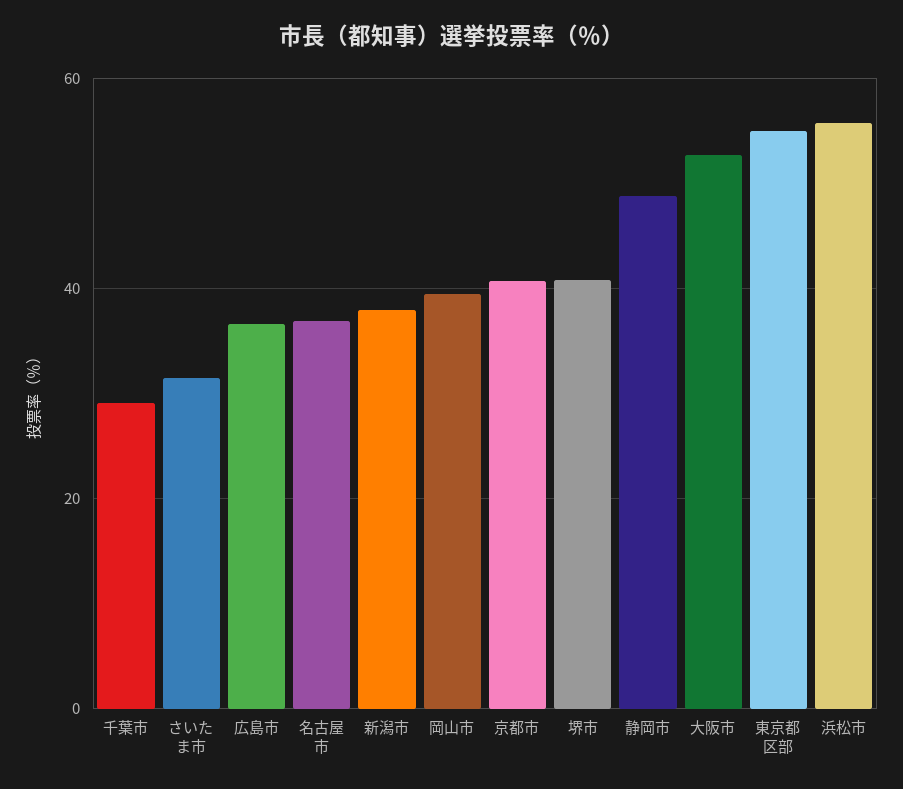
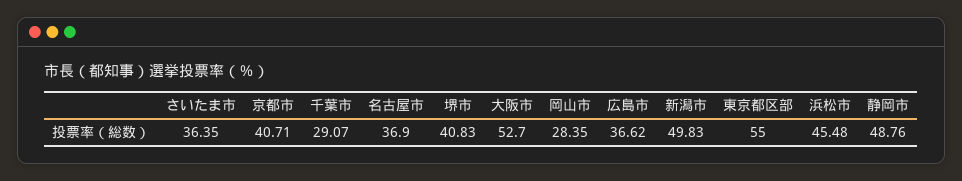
  {
    "千葉市": 29.07,
-   "さいたま市": 32,
+   "さいたま市": 36.35,
    "広島市": 36.62,
    "名古屋市": 36.9,
-   "新潟市": 38,
+   "新潟市": 49.83,
-   "岡山市": 40,
+   "岡山市": 28.35,
    "京都市": 40.71,
    "堺市": 40.83,
    "静岡市": 48.76,
    "大阪市": 52.7,
    "東京都区部": 55,
-   "浜松市": 56
+   "浜松市": 45.48
  }

